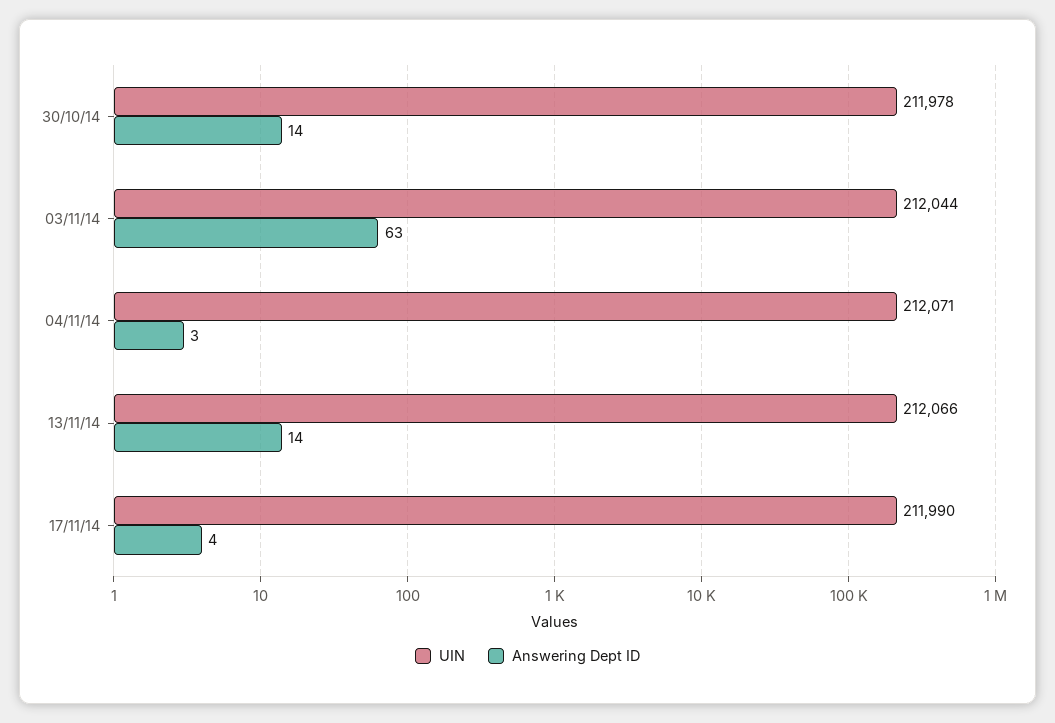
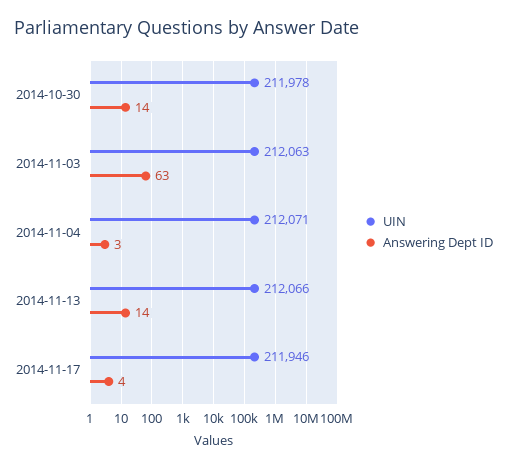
  {
    "UIN": {
      "30/10/14": 211978,
-     "03/11/14": 212044,
+     "03/11/14": 212063,
      "04/11/14": 212071,
      "13/11/14": 212066,
-     "17/11/14": 211990
+     "17/11/14": 211946
    },
    "Answering Dept ID": {
      "30/10/14": 14,
      "03/11/14": 63,
      "04/11/14": 3,
      "13/11/14": 14,
      "17/11/14": 4
    }
  }

